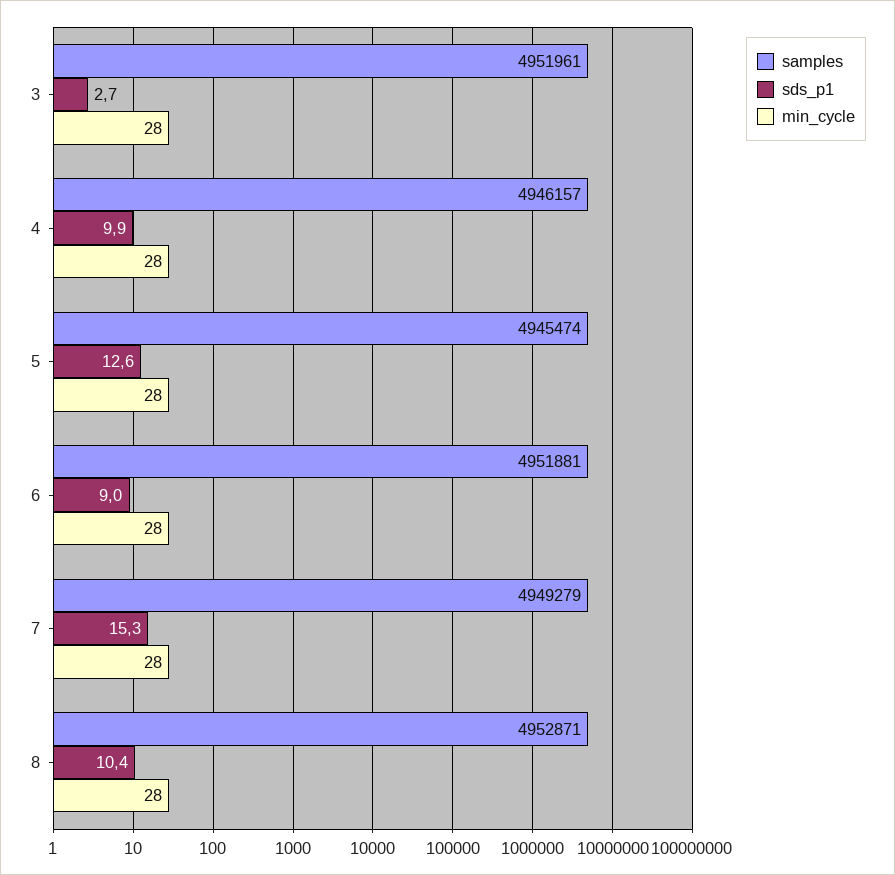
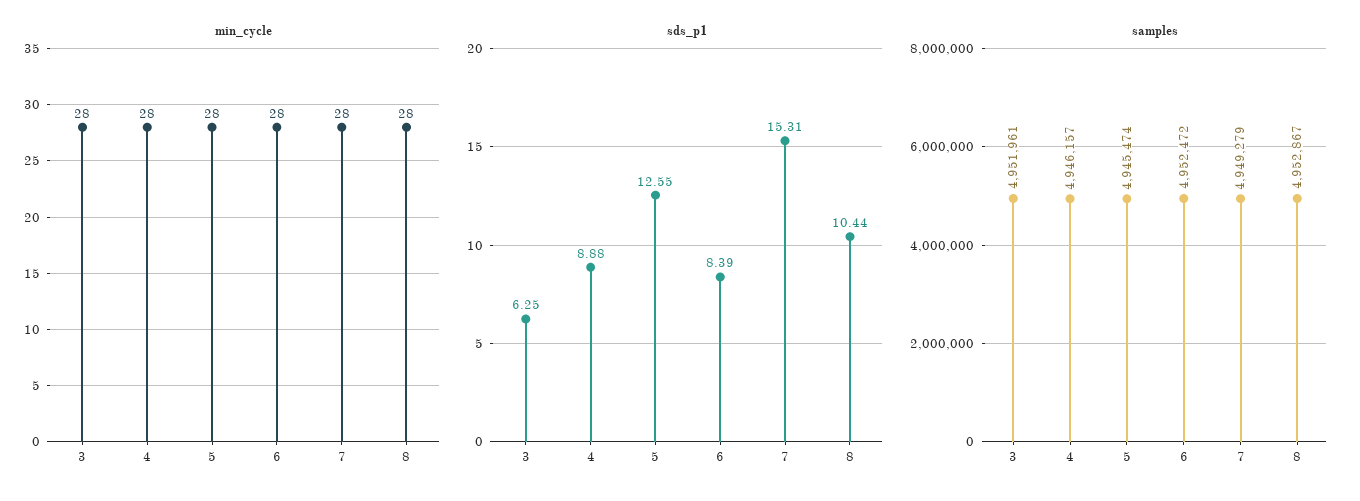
  {
    "samples": {
      "3": 4951961,
      "4": 4946157,
      "5": 4945474,
-     "6": 4951881,
+     "6": 4952472,
      "7": 4949279,
-     "8": 4952871
+     "8": 4952867
    },
    "sds_p1": {
-     "3": 2.7,
+     "3": 6.25,
-     "4": 9.9,
+     "4": 8.88,
      "5": 12.55,
-     "6": 9,
+     "6": 8.39,
      "7": 15.31,
      "8": 10.44
    },
    "min_cycle": {
      "3": 28,
      "4": 28,
      "5": 28,
      "6": 28,
      "7": 28,
      "8": 28
    }
  }

